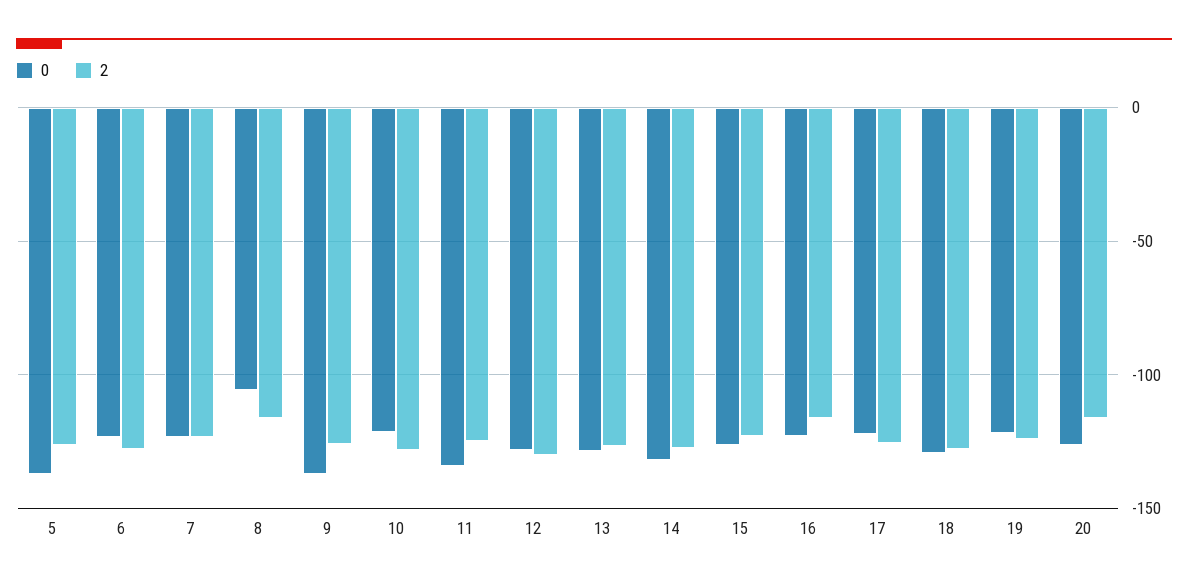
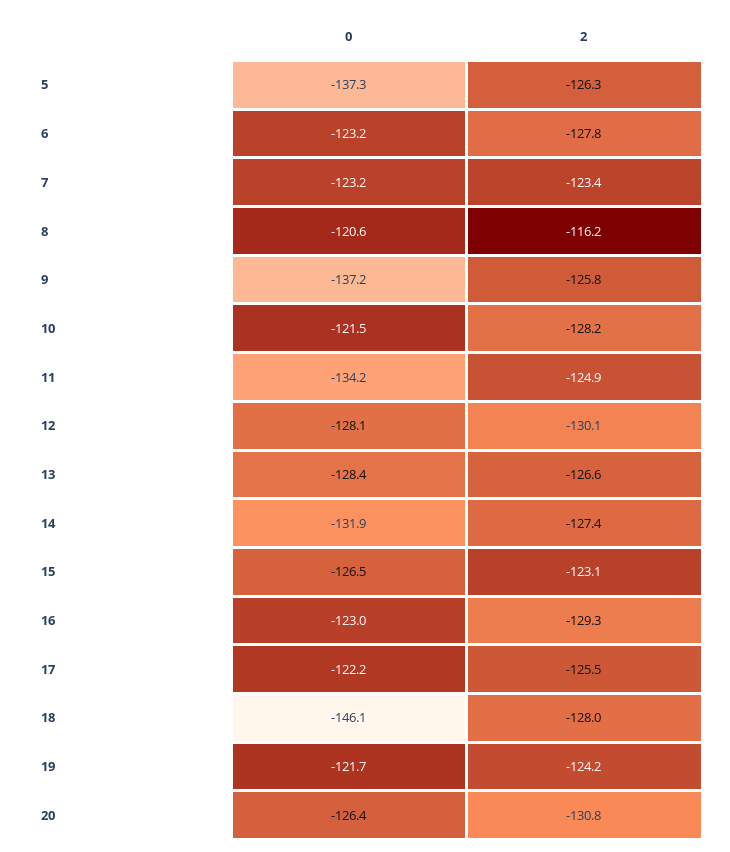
  {
    "0": {
      "5": -137.3,
      "6": -123.2,
      "7": -123.2,
-     "8": -105,
+     "8": -120.6,
      "9": -137.2,
      "10": -121.5,
      "11": -134.2,
      "12": -128.1,
      "13": -128.4,
      "14": -131.9,
      "15": -126.5,
      "16": -123,
      "17": -122.2,
-     "18": -130,
+     "18": -146.1,
      "19": -121.7,
      "20": -126.4
    },
    "2": {
      "5": -126.3,
      "6": -127.8,
      "7": -123.4,
      "8": -116.2,
      "9": -125.8,
      "10": -128.2,
      "11": -124.9,
      "12": -130.1,
      "13": -126.6,
      "14": -127.4,
      "15": -123.1,
-     "16": -115,
+     "16": -129.3,
      "17": -125.5,
      "18": -128,
      "19": -124.2,
-     "20": -115
+     "20": -130.8
    }
  }

